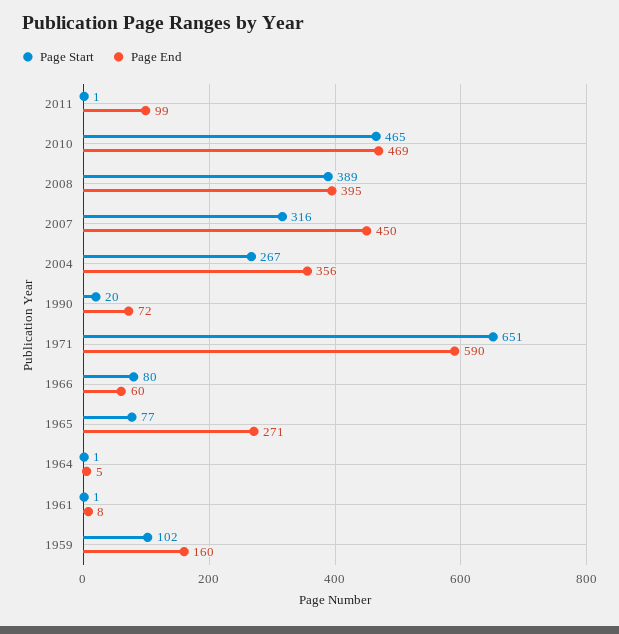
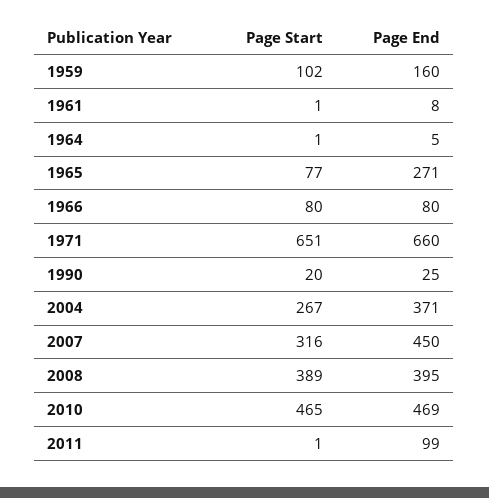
  {
    "Page Start": {
      "2011": 1,
      "2010": 465,
      "2008": 389,
      "2007": 316,
      "2004": 267,
      "1990": 20,
      "1971": 651,
      "1966": 80,
      "1965": 77,
      "1964": 1,
      "1961": 1,
      "1959": 102
    },
    "Page End": {
      "2011": 99,
      "2010": 469,
      "2008": 395,
      "2007": 450,
-     "2004": 356,
+     "2004": 371,
-     "1990": 72,
+     "1990": 25,
-     "1971": 590,
+     "1971": 660,
-     "1966": 60,
+     "1966": 80,
      "1965": 271,
      "1964": 5,
      "1961": 8,
      "1959": 160
    }
  }

